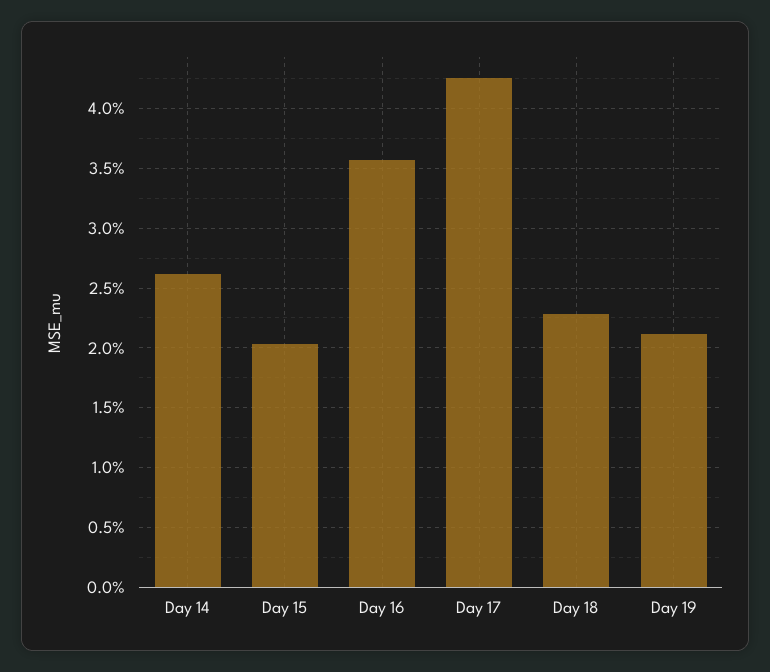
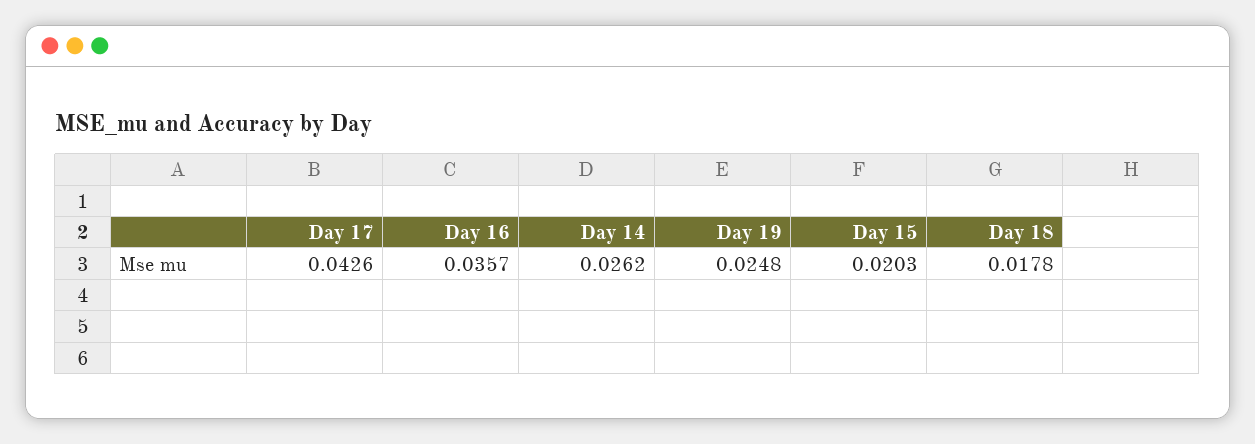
  {
    "Day 14": 0.0262,
    "Day 15": 0.0203,
    "Day 16": 0.0357,
    "Day 17": 0.0426,
-   "Day 18": 0.023,
+   "Day 18": 0.0178,
-   "Day 19": 0.021
+   "Day 19": 0.0248
  }

